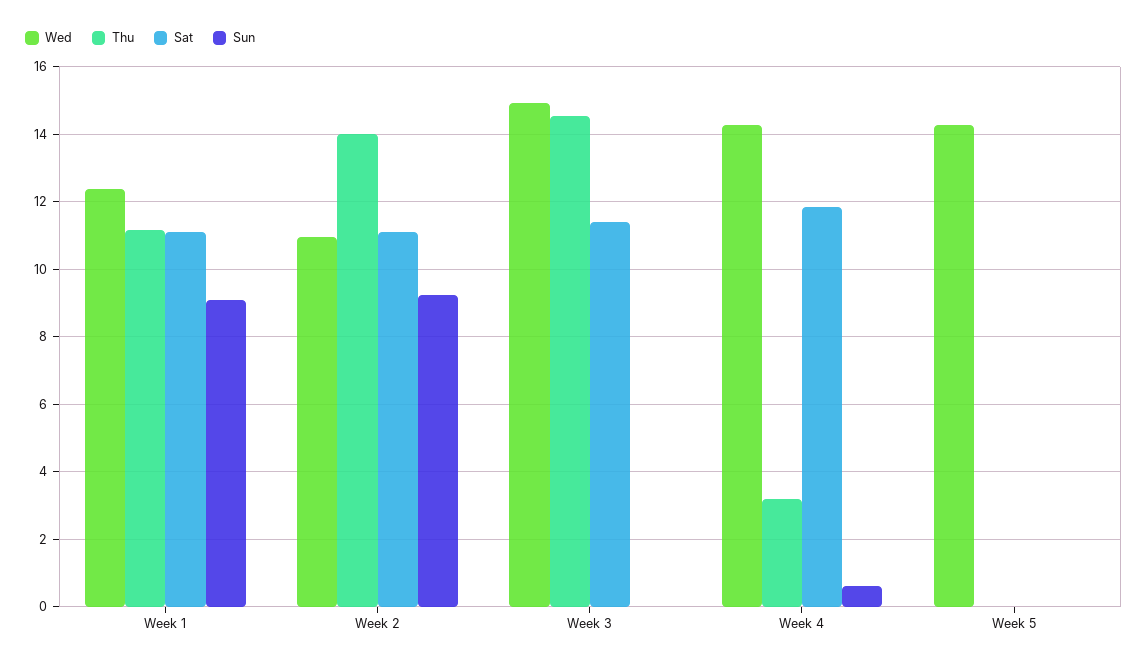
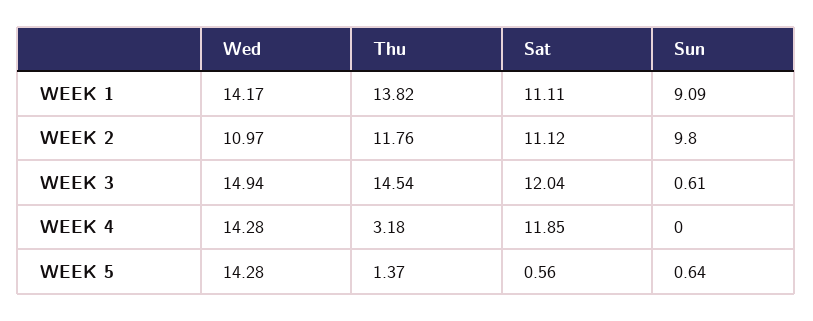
  {
    "Wed": {
-     "Week 1": 12.4,
+     "Week 1": 14.17,
      "Week 2": 10.97,
      "Week 3": 14.94,
      "Week 4": 14.28,
      "Week 5": 14.28
    },
    "Thu": {
-     "Week 1": 11.2,
+     "Week 1": 13.82,
-     "Week 2": 14,
+     "Week 2": 11.76,
      "Week 3": 14.54,
      "Week 4": 3.18,
-     "Week 5": 0
+     "Week 5": 1.37
    },
    "Sat": {
      "Week 1": 11.11,
      "Week 2": 11.12,
-     "Week 3": 11.4,
+     "Week 3": 12.04,
      "Week 4": 11.85,
-     "Week 5": 0
+     "Week 5": 0.56
    },
    "Sun": {
      "Week 1": 9.09,
-     "Week 2": 9.2,
+     "Week 2": 9.8,
-     "Week 3": 0,
+     "Week 3": 0.61,
-     "Week 4": 0.6,
+     "Week 4": 0,
-     "Week 5": 0
+     "Week 5": 0.64
    }
  }

